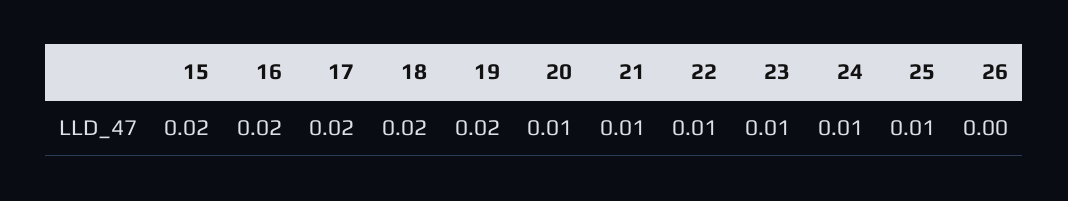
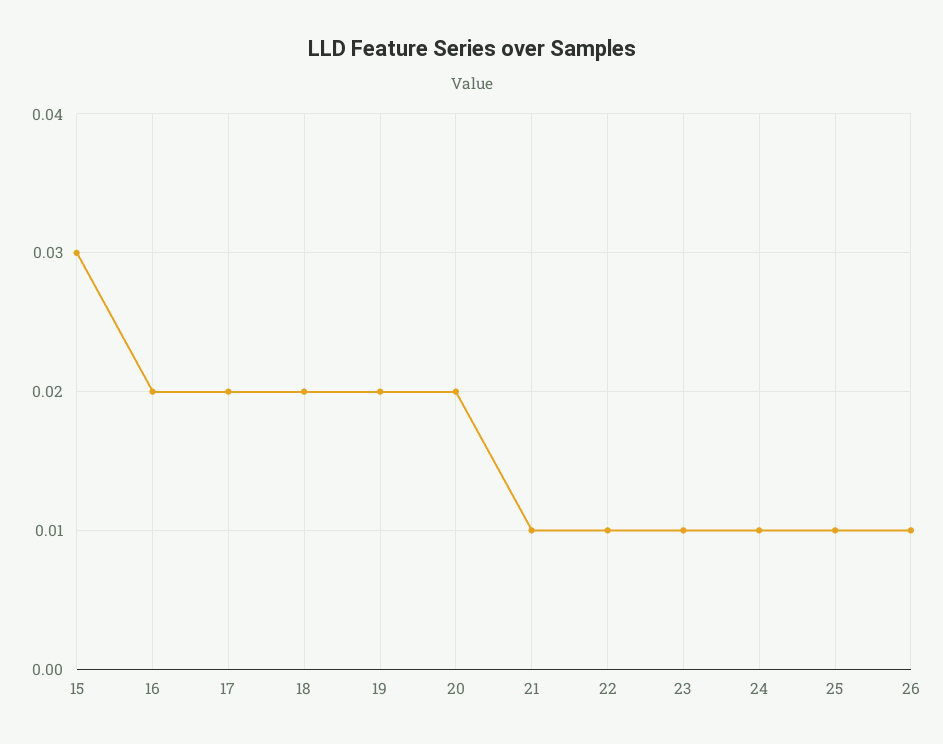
  {
-   "15": 0.02,
+   "15": 0.03,
    "16": 0.02,
    "17": 0.02,
    "18": 0.02,
    "19": 0.02,
-   "20": 0.01,
+   "20": 0.02,
    "21": 0.01,
    "22": 0.01,
    "23": 0.01,
    "24": 0.01,
    "25": 0.01,
-   "26": 0
+   "26": 0.01
  }

